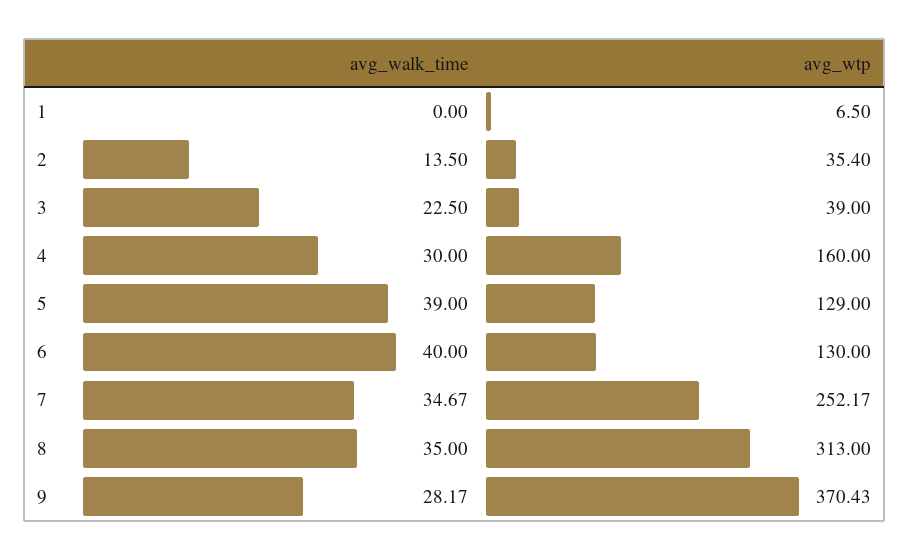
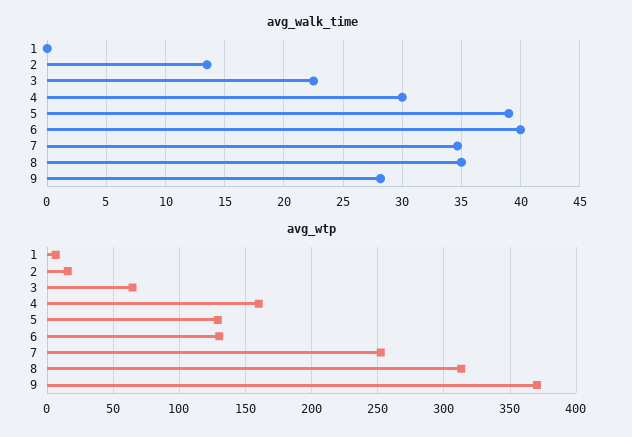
  {
    "avg_walk_time": {
      "1": 0,
      "2": 13.5,
      "3": 22.5,
      "4": 30,
      "5": 39,
      "6": 40,
      "7": 34.67,
      "8": 35,
      "9": 28.17
    },
    "avg_wtp": {
      "1": 6.5,
-     "2": 35.4,
+     "2": 15,
-     "3": 39,
+     "3": 65,
      "4": 160,
      "5": 129,
      "6": 130,
      "7": 252.17,
      "8": 313,
      "9": 370.43
    }
  }

